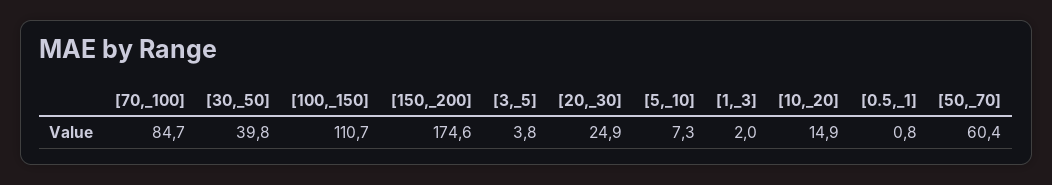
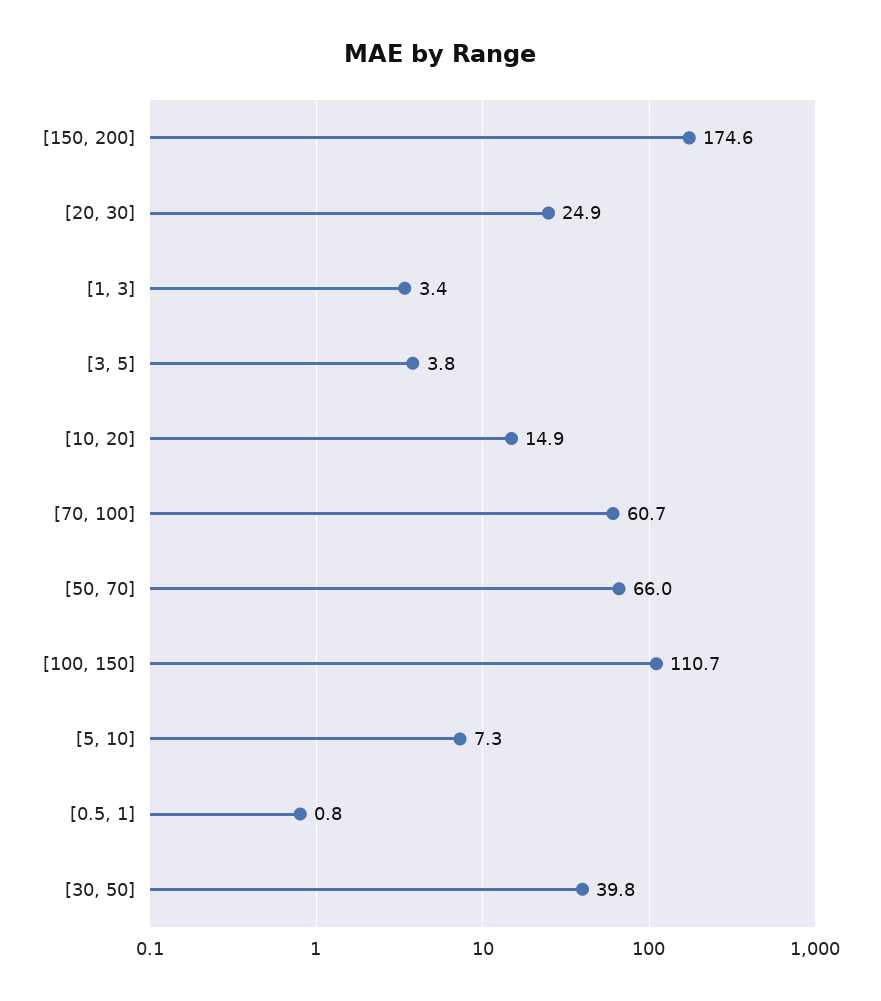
  {
-   "[70,_100]": 84.7,
+   "[70,_100]": 60.7,
    "[30,_50]": 39.8,
    "[100,_150]": 110.7,
    "[150,_200]": 174.6,
    "[3,_5]": 3.8,
    "[20,_30]": 24.9,
    "[5,_10]": 7.3,
-   "[1,_3]": 2,
+   "[1,_3]": 3.4,
    "[10,_20]": 14.9,
    "[0.5,_1]": 0.8,
-   "[50,_70]": 60.4
+   "[50,_70]": 66
  }

